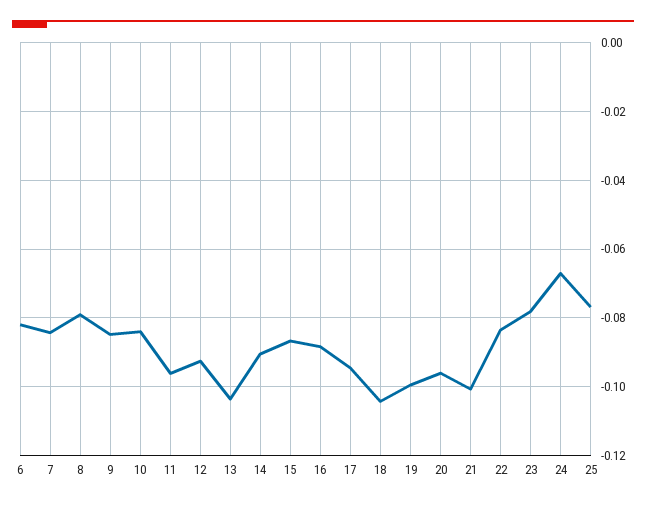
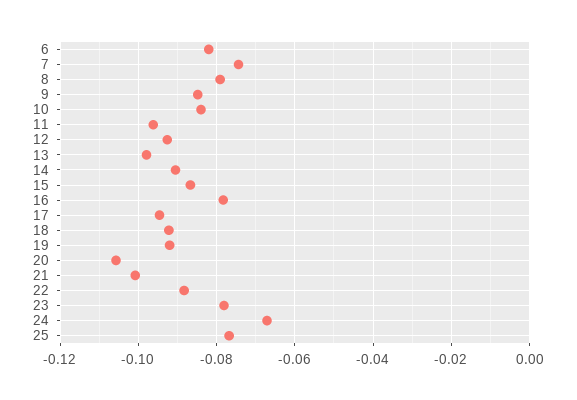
  {
    "6": -0.082,
-   "7": -0.084,
+   "7": -0.074,
    "8": -0.08,
    "9": -0.084,
    "10": -0.084,
    "11": -0.096,
    "12": -0.092,
-   "13": -0.104,
+   "13": -0.098,
    "14": -0.09,
    "15": -0.086,
-   "16": -0.088,
+   "16": -0.078,
    "17": -0.094,
-   "18": -0.104,
+   "18": -0.092,
-   "19": -0.1,
+   "19": -0.092,
-   "20": -0.096,
+   "20": -0.106,
    "21": -0.1,
-   "22": -0.084,
+   "22": -0.088,
    "23": -0.078,
    "24": -0.068,
    "25": -0.076
  }

